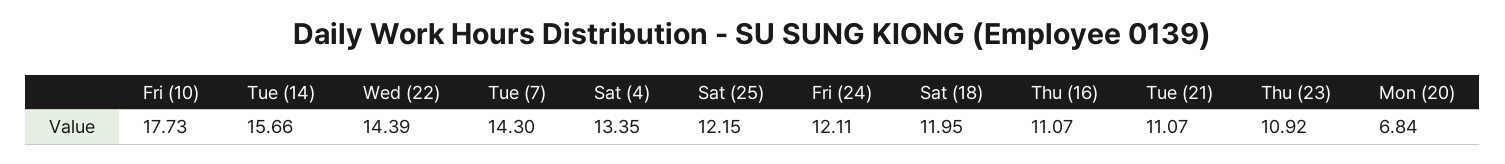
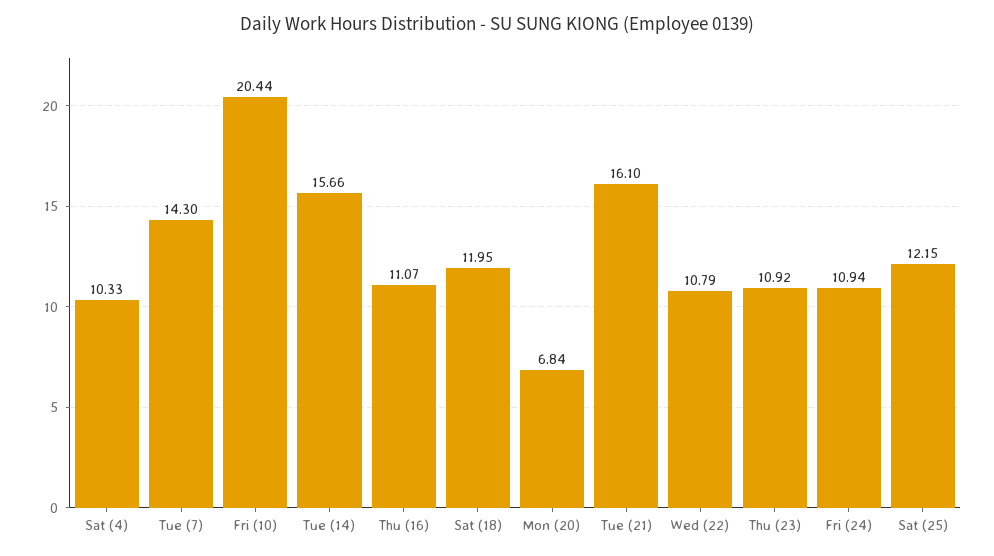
  {
-   "Fri (10)": 17.73,
+   "Fri (10)": 20.44,
    "Tue (14)": 15.66,
-   "Wed (22)": 14.39,
+   "Wed (22)": 10.79,
    "Tue (7)": 14.3,
-   "Sat (4)": 13.35,
+   "Sat (4)": 10.33,
    "Sat (25)": 12.15,
-   "Fri (24)": 12.11,
+   "Fri (24)": 10.94,
    "Sat (18)": 11.95,
    "Thu (16)": 11.07,
-   "Tue (21)": 11.07,
+   "Tue (21)": 16.1,
    "Thu (23)": 10.92,
    "Mon (20)": 6.84
  }

